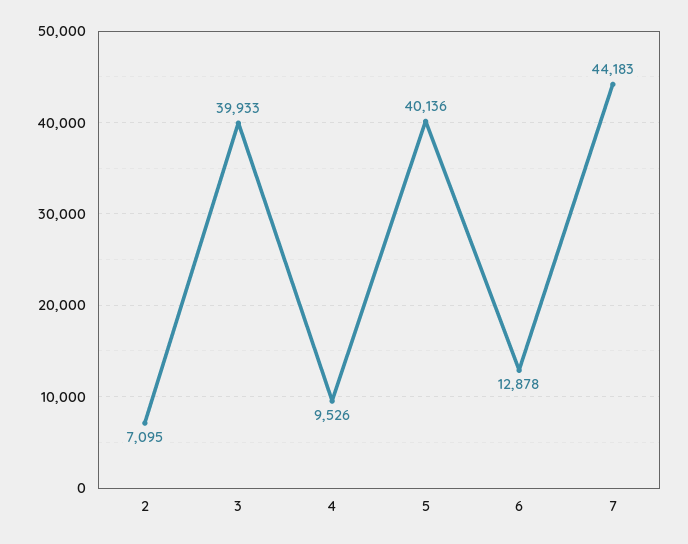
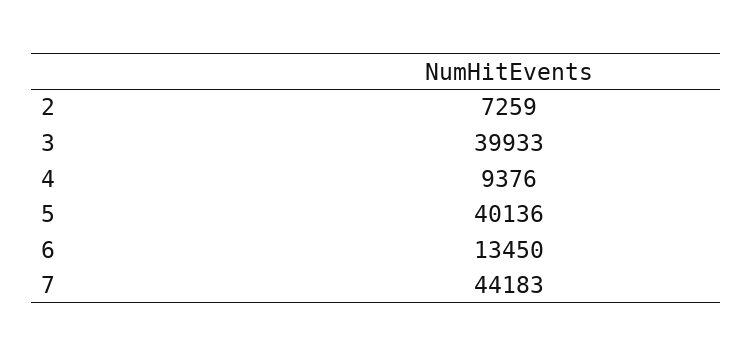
  {
-   "2": 7095,
+   "2": 7259,
    "3": 39933,
-   "4": 9526,
+   "4": 9376,
    "5": 40136,
-   "6": 12878,
+   "6": 13450,
    "7": 44183
  }

